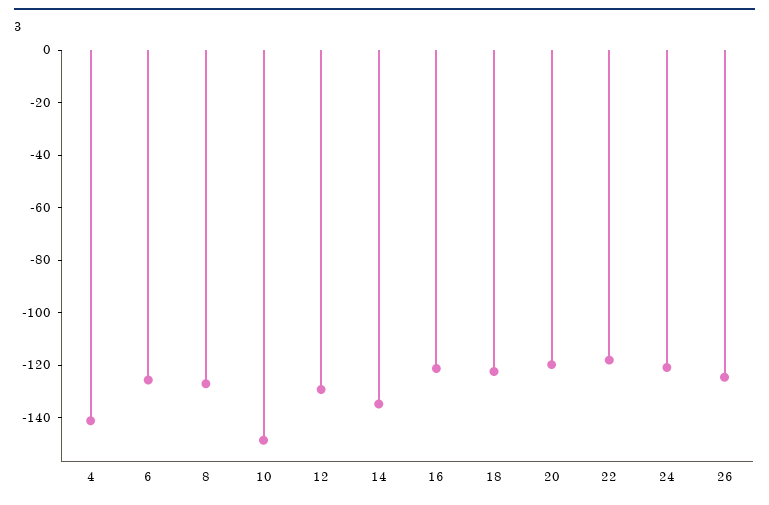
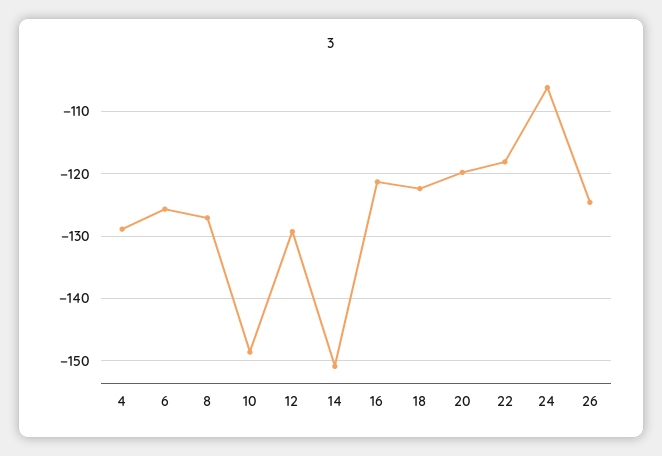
  {
-   "4": -140,
+   "4": -129,
    "6": -126,
    "8": -127,
    "10": -149,
    "12": -129,
-   "14": -135,
+   "14": -151,
    "16": -121,
    "18": -122,
    "20": -120,
    "22": -118,
-   "24": -120,
+   "24": -106,
    "26": -125
  }

